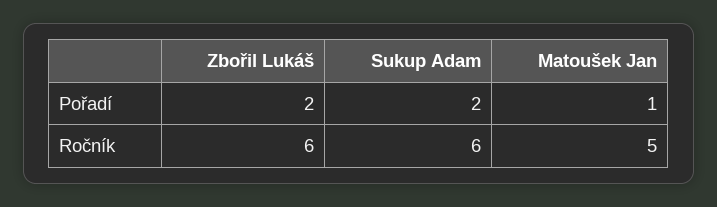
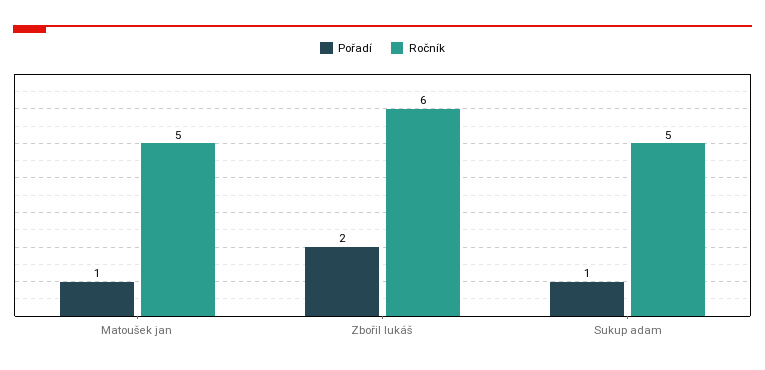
  {
    "Pořadí": {
      "Zbořil Lukáš": 2,
-     "Sukup Adam": 2,
+     "Sukup Adam": 1,
      "Matoušek Jan": 1
    },
    "Ročník": {
      "Zbořil Lukáš": 6,
-     "Sukup Adam": 6,
+     "Sukup Adam": 5,
      "Matoušek Jan": 5
    }
  }

